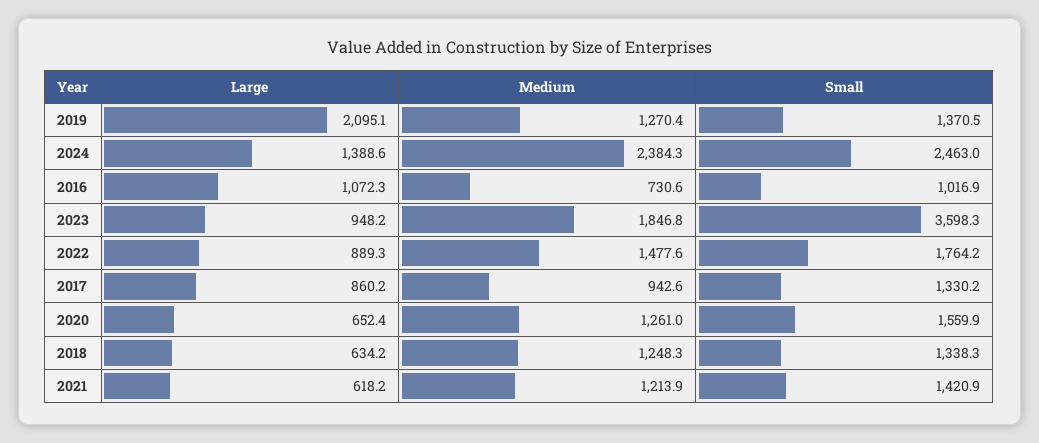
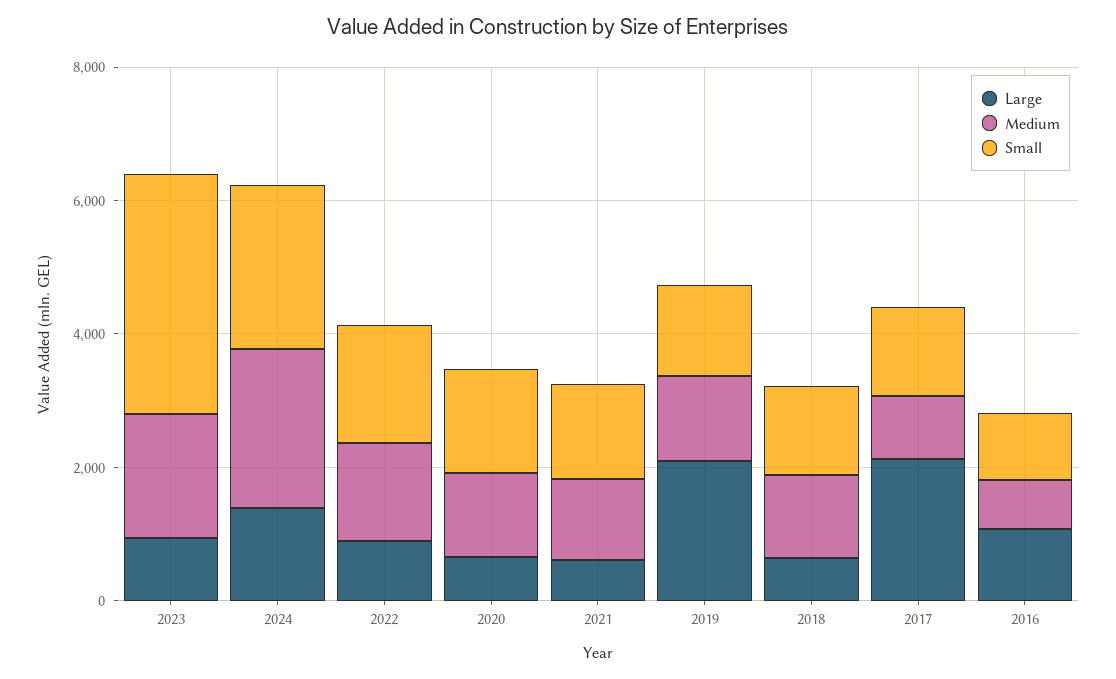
  {
    "Large": {
      "2019": 2095.1,
      "2024": 1388.6,
      "2016": 1072.3,
      "2023": 948.2,
      "2022": 889.3,
-     "2017": 860.2,
+     "2017": 2000,
      "2020": 652.4,
      "2018": 634.2,
      "2021": 618.2
    },
    "Medium": {
      "2019": 1270.4,
      "2024": 2384.3,
      "2016": 730.6,
      "2023": 1846.8,
      "2022": 1477.6,
      "2017": 942.6,
      "2020": 1261,
      "2018": 1248.3,
      "2021": 1213.9
    },
    "Small": {
      "2019": 1370.5,
      "2024": 2463,
      "2016": 1016.9,
      "2023": 3598.3,
      "2022": 1764.2,
      "2017": 1330.2,
      "2020": 1559.9,
      "2018": 1338.3,
      "2021": 1420.9
    }
  }

